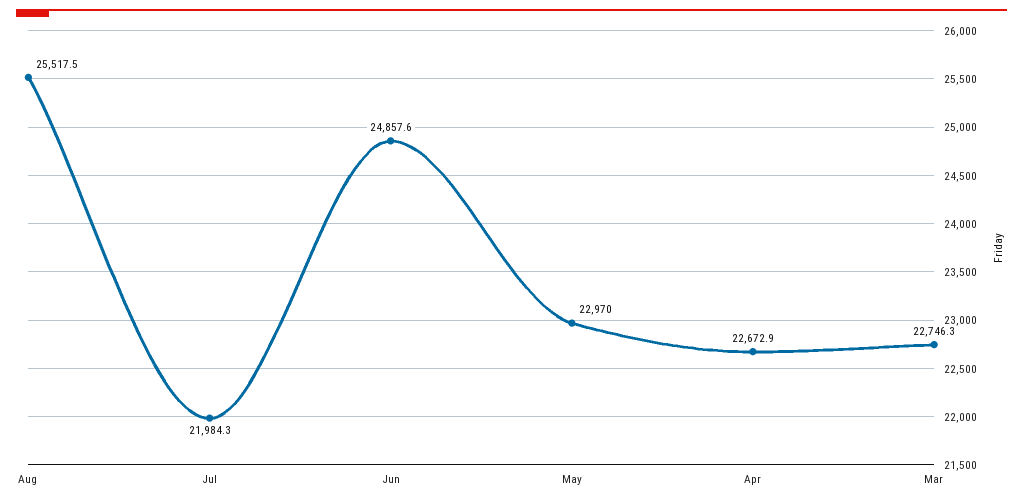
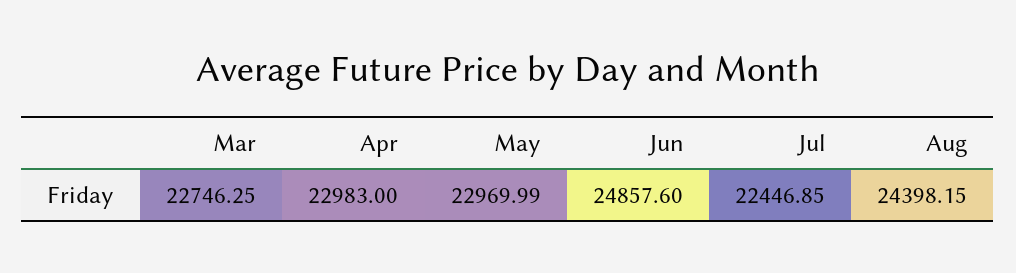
  {
-   "Aug": 25517.5,
+   "Aug": 24398.15,
-   "Jul": 21984.3,
+   "Jul": 22446.85,
    "Jun": 24857.6,
    "May": 22969.99,
-   "Apr": 22672.9,
+   "Apr": 22983,
    "Mar": 22746.25
  }

